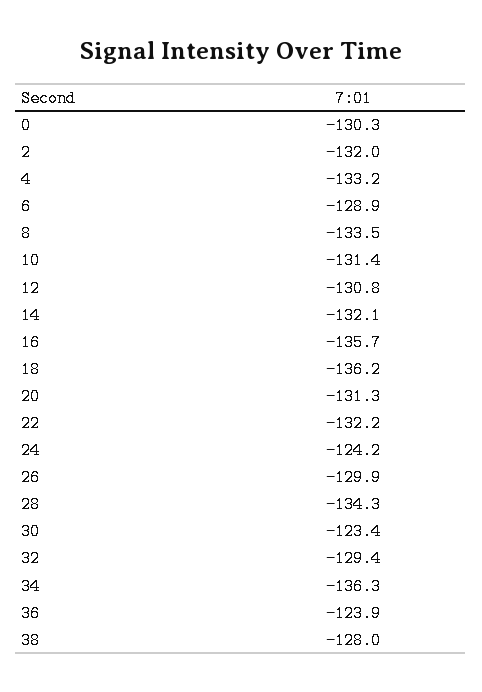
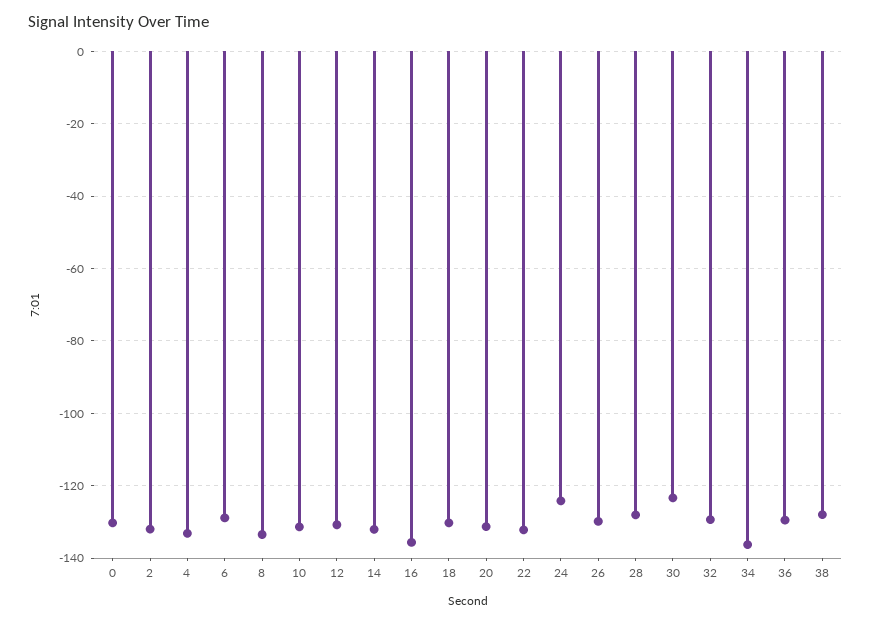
  {
    "0": -130.3,
    "2": -132,
    "4": -133.2,
    "6": -128.9,
    "8": -133.5,
    "10": -131.4,
    "12": -130.8,
    "14": -132.1,
    "16": -135.7,
-   "18": -136.2,
+   "18": -130,
    "20": -131.3,
    "22": -132.2,
    "24": -124.2,
    "26": -129.9,
-   "28": -134.3,
+   "28": -128,
    "30": -123.4,
    "32": -129.4,
    "34": -136.3,
-   "36": -123.9,
+   "36": -130,
    "38": -128
  }

